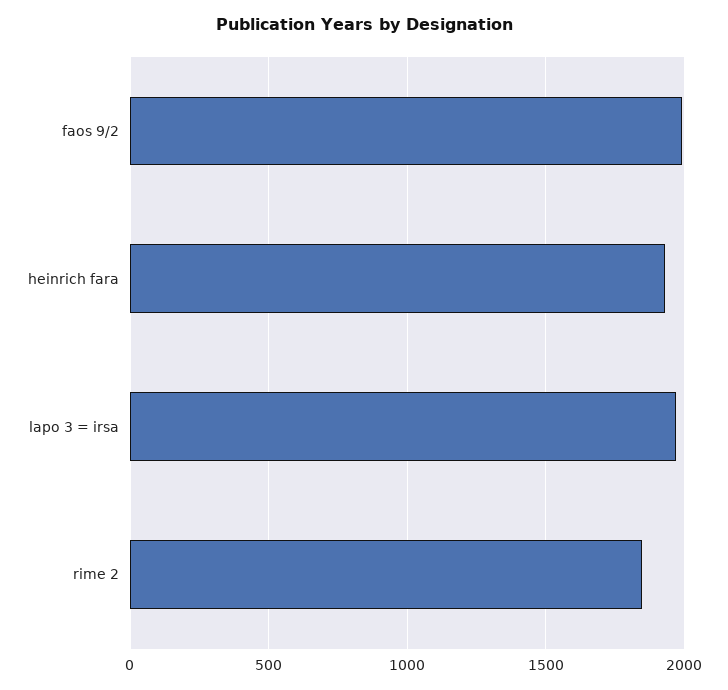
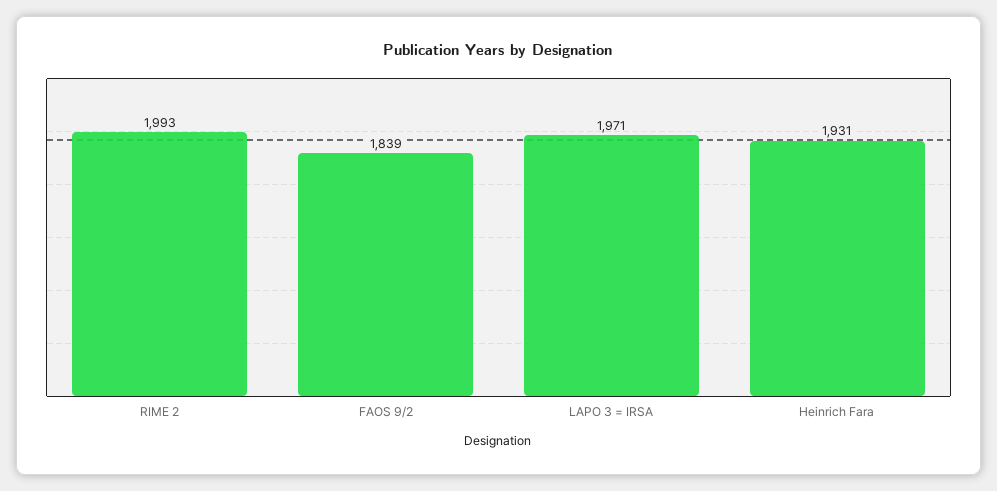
  {
-   "faos 9/2": 2000,
+   "faos 9/2": 1839,
    "heinrich fara": 1931,
    "lapo 3 = irsa": 1971,
-   "rime 2": 1850
+   "rime 2": 1993
  }

